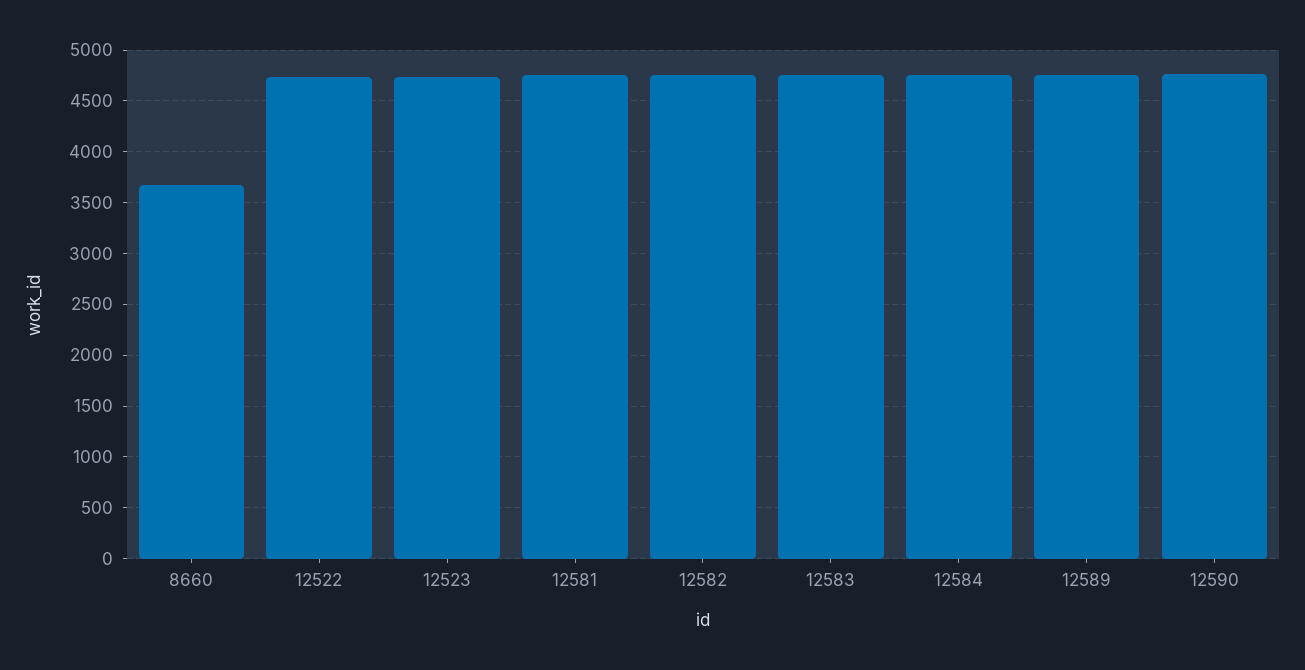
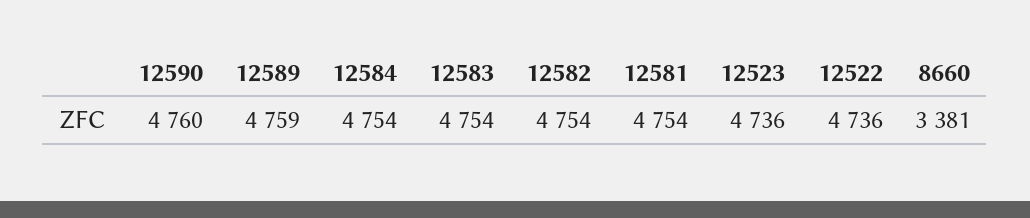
  {
-   "8660": 3700,
+   "8660": 3381,
    "12522": 4736,
    "12523": 4736,
    "12581": 4754,
    "12582": 4754,
    "12583": 4754,
    "12584": 4754,
    "12589": 4759,
    "12590": 4760
  }

